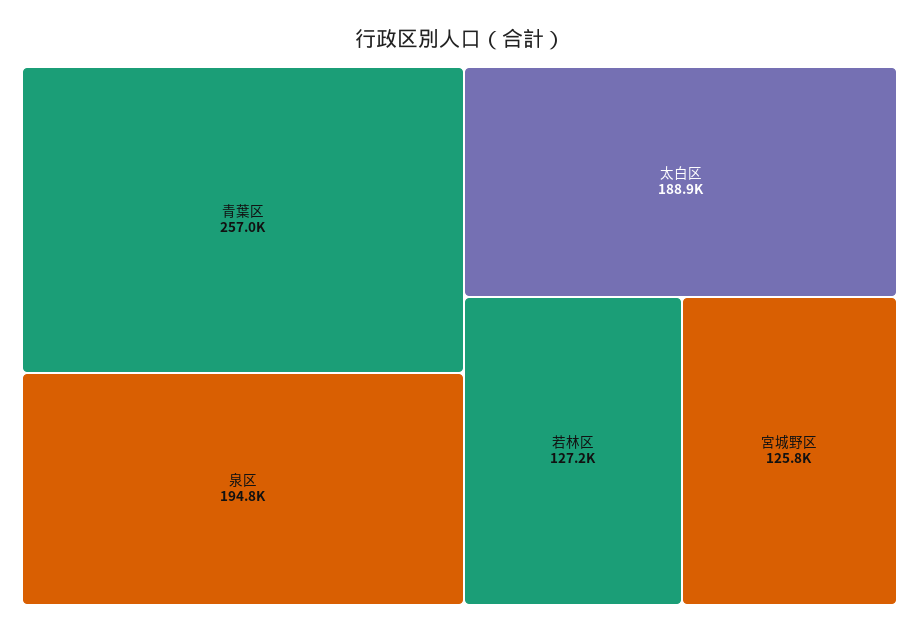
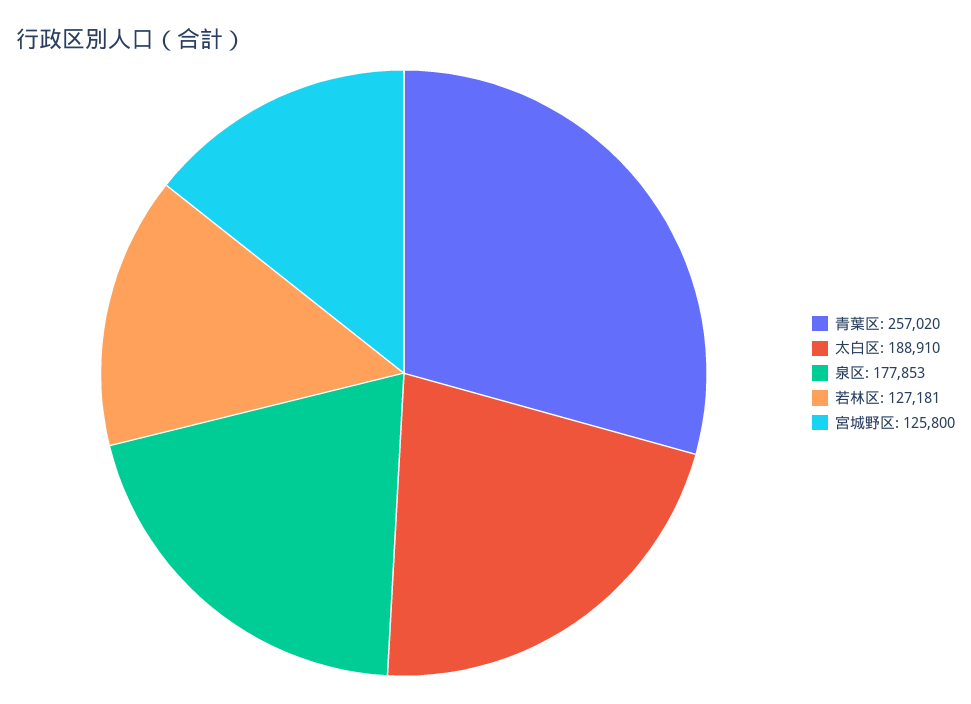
  {
    "青葉区": 257020,
-   "泉区": 194800,
+   "泉区": 177853,
    "太白区": 188910,
    "若林区": 127181,
    "宮城野区": 125800
  }

